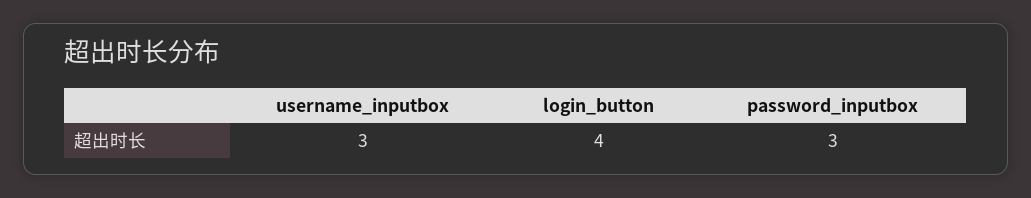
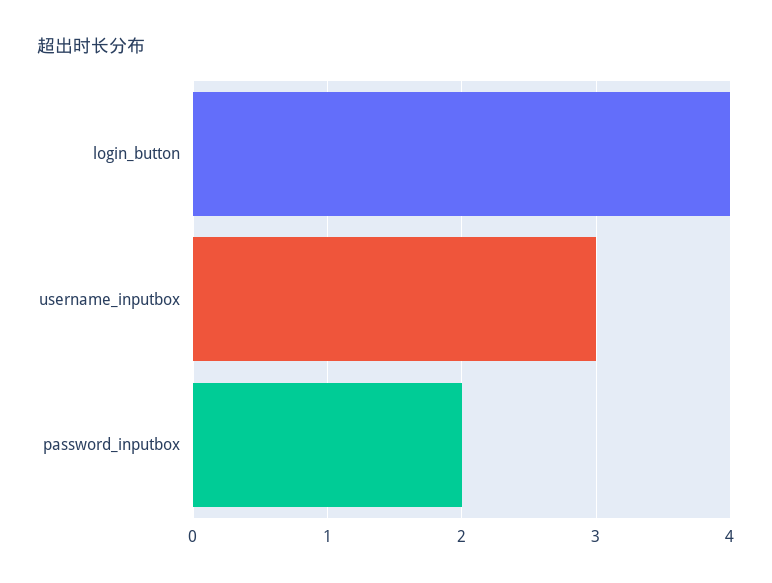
  {
    "username_inputbox": 3,
    "login_button": 4,
-   "password_inputbox": 3
+   "password_inputbox": 2
  }

